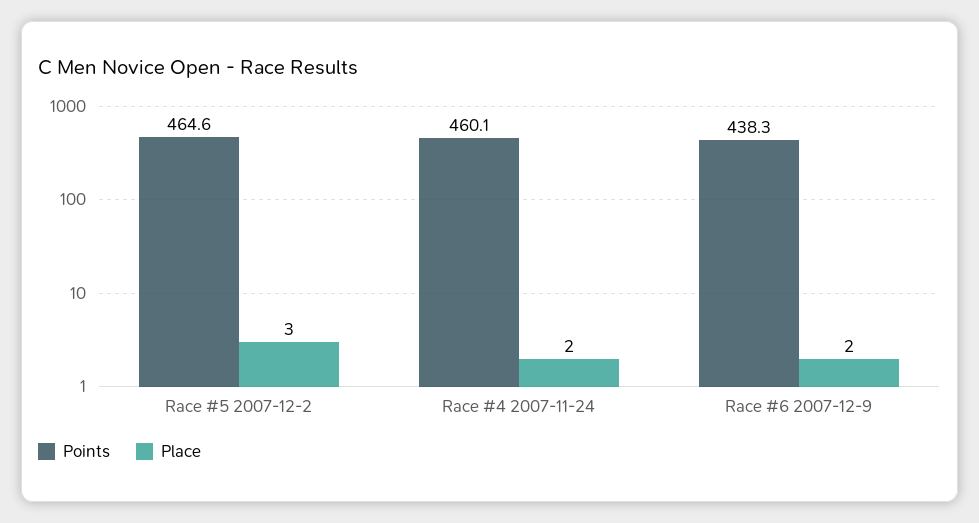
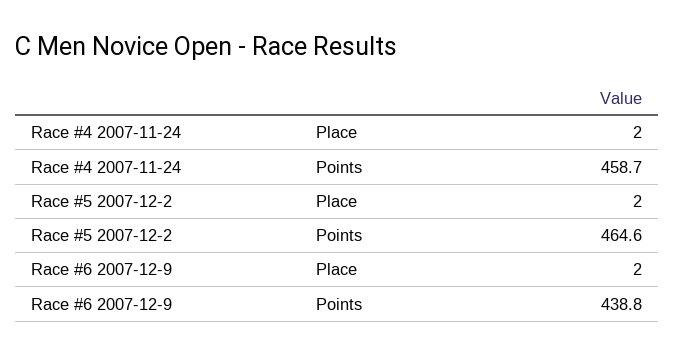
  {
    "Points": {
      "Race #5 2007-12-2": 464.6,
-     "Race #4 2007-11-24": 460.1,
+     "Race #4 2007-11-24": 458.7,
-     "Race #6 2007-12-9": 438.3
+     "Race #6 2007-12-9": 438.8
    },
    "Place": {
-     "Race #5 2007-12-2": 3,
+     "Race #5 2007-12-2": 2,
      "Race #4 2007-11-24": 2,
      "Race #6 2007-12-9": 2
    }
  }

